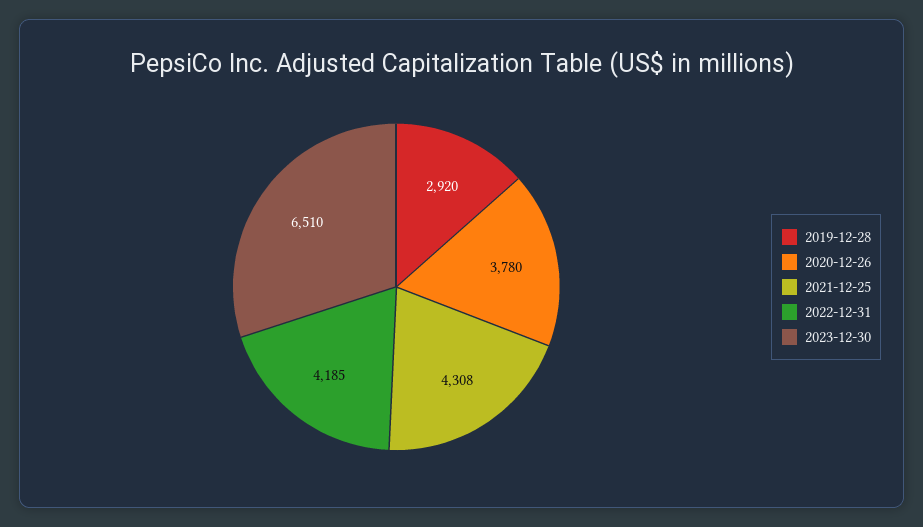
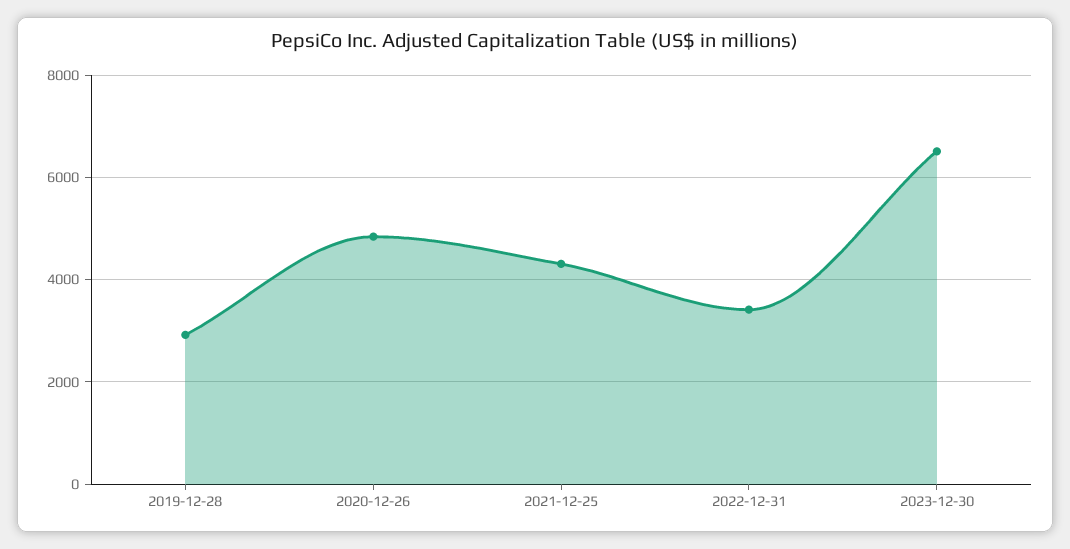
  {
    "2019-12-28": 2920,
-   "2020-12-26": 3780,
+   "2020-12-26": 4800,
    "2021-12-25": 4308,
-   "2022-12-31": 4185,
+   "2022-12-31": 3400,
    "2023-12-30": 6510
  }

